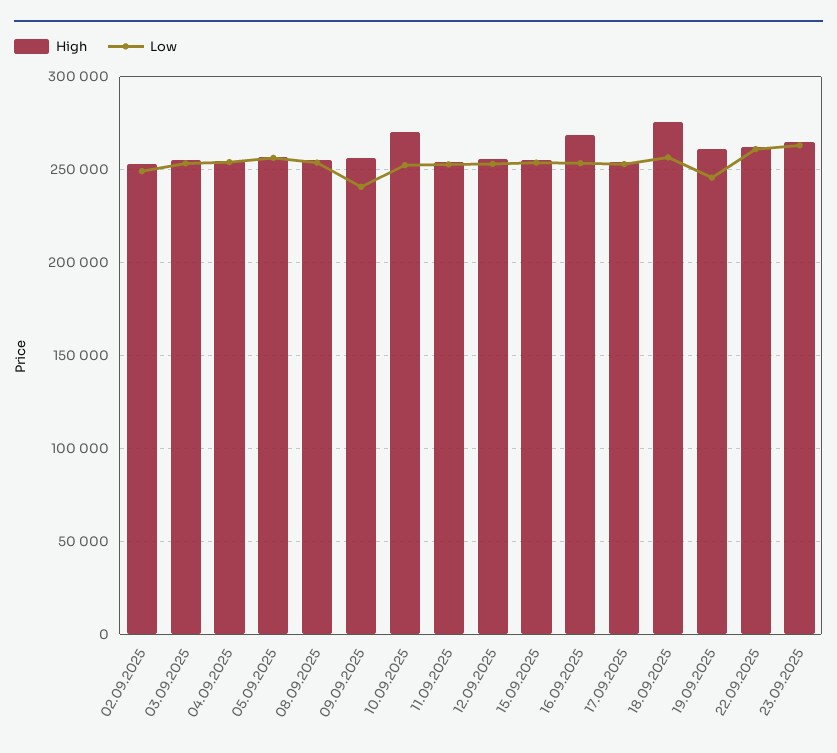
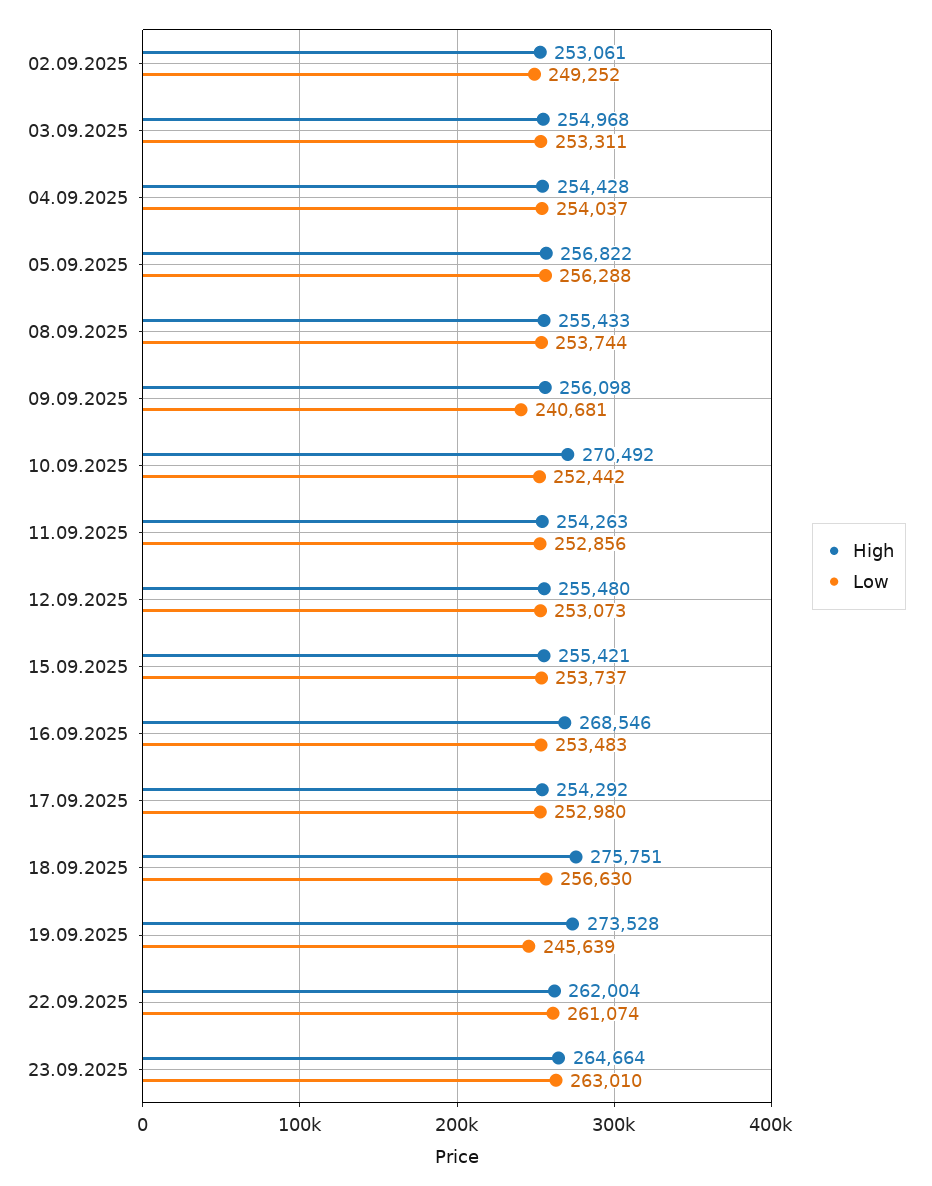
  {
    "High": {
      "02.09.2025": 253061,
      "03.09.2025": 254968,
      "04.09.2025": 254428,
      "05.09.2025": 256822,
      "08.09.2025": 255433,
      "09.09.2025": 256098,
      "10.09.2025": 270492,
      "11.09.2025": 254263,
      "12.09.2025": 255480,
      "15.09.2025": 255421,
      "16.09.2025": 268546,
      "17.09.2025": 254292,
      "18.09.2025": 275751,
-     "19.09.2025": 260000,
+     "19.09.2025": 273528,
      "22.09.2025": 262004,
      "23.09.2025": 264664
    },
    "Low": {
      "02.09.2025": 249252,
      "03.09.2025": 253311,
      "04.09.2025": 254037,
      "05.09.2025": 256288,
      "08.09.2025": 253744,
      "09.09.2025": 240681,
      "10.09.2025": 252442,
      "11.09.2025": 252856,
      "12.09.2025": 253073,
      "15.09.2025": 253737,
      "16.09.2025": 253483,
      "17.09.2025": 252980,
      "18.09.2025": 256630,
      "19.09.2025": 245639,
      "22.09.2025": 261074,
      "23.09.2025": 263010
    }
  }

